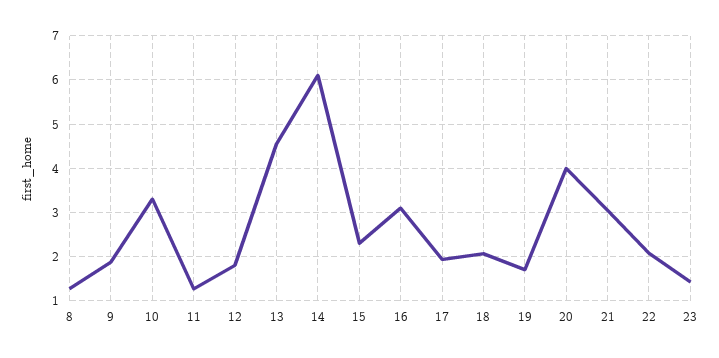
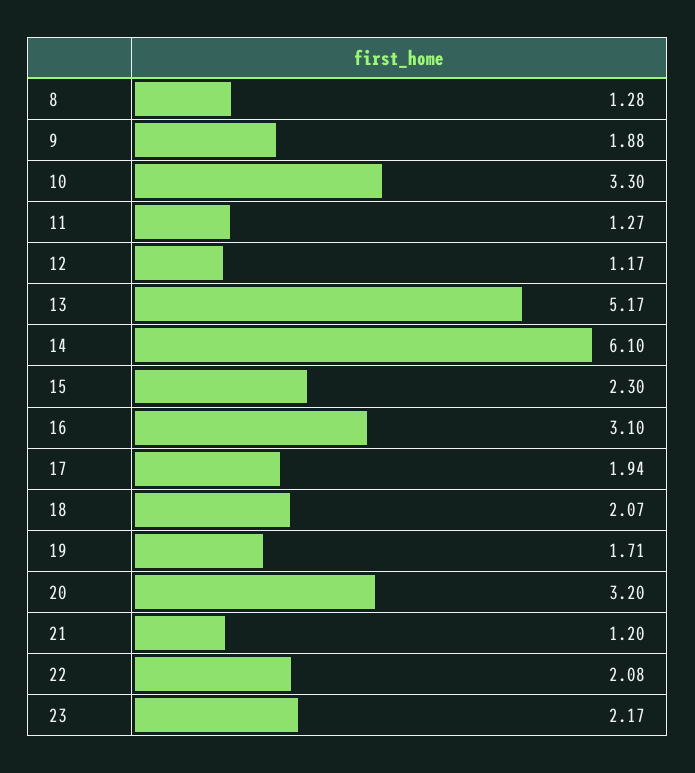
  {
    "8": 1.28,
    "9": 1.88,
    "10": 3.3,
    "11": 1.27,
-   "12": 1.8,
+   "12": 1.17,
-   "13": 4.6,
+   "13": 5.17,
    "14": 6.1,
    "15": 2.3,
    "16": 3.1,
    "17": 1.94,
    "18": 2.07,
    "19": 1.71,
-   "20": 4,
+   "20": 3.2,
-   "21": 3,
+   "21": 1.2,
    "22": 2.08,
-   "23": 1.4
+   "23": 2.17
  }

